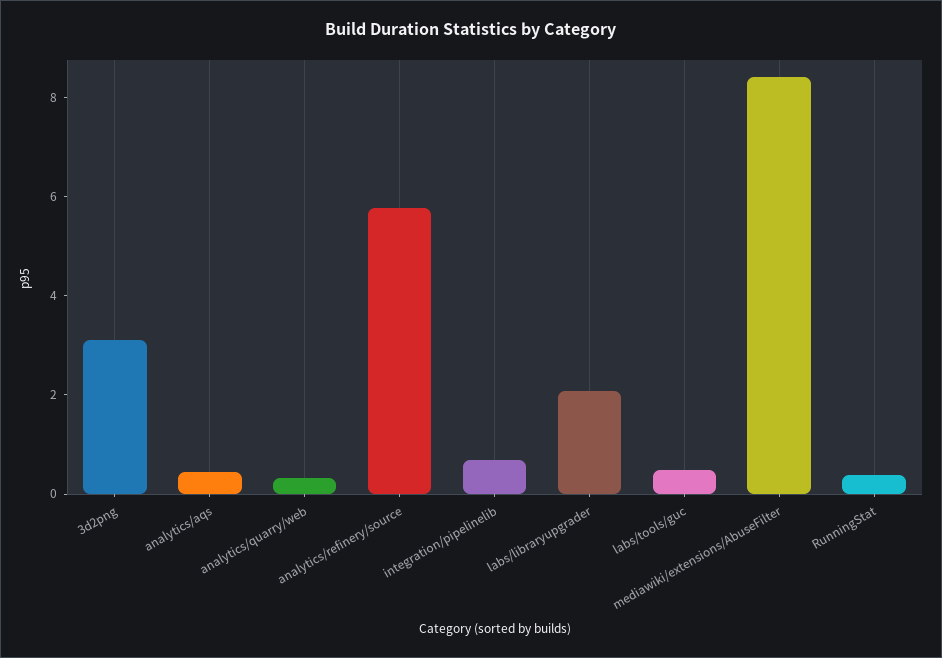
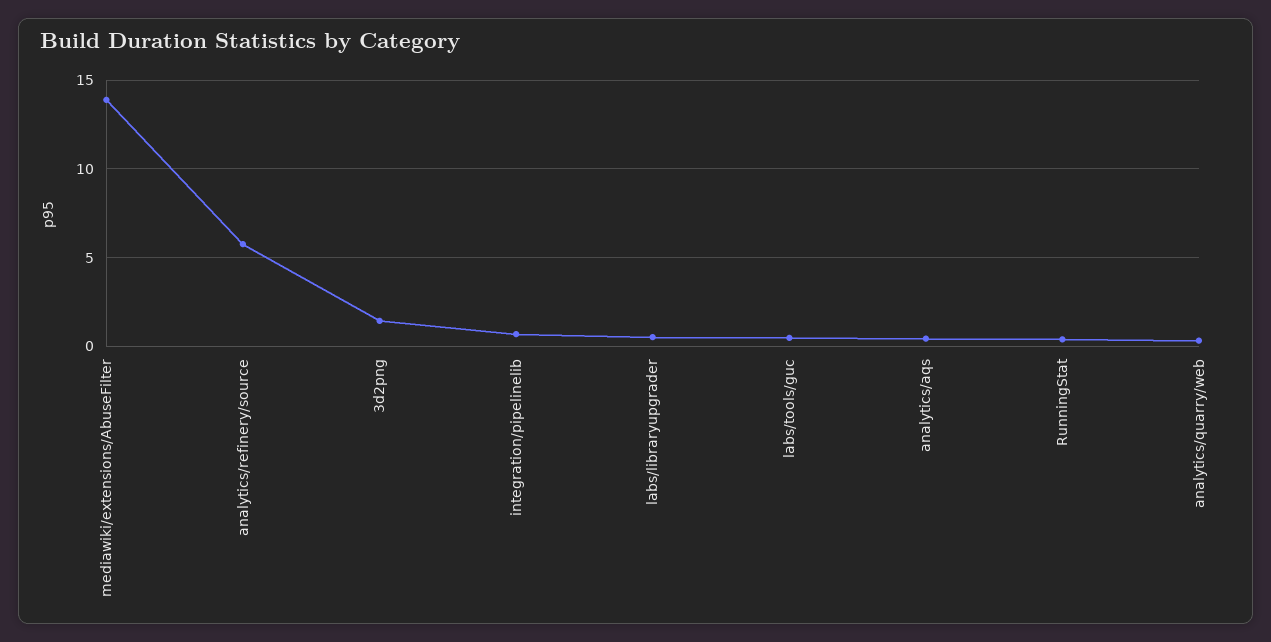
  {
-   "3d2png": 3,
+   "3d2png": 1.5,
    "analytics/aqs": 0.5,
    "analytics/quarry/web": 0.5,
    "analytics/refinery/source": 6,
    "integration/pipelinelib": 0.5,
-   "labs/libraryupgrader": 2,
+   "labs/libraryupgrader": 0.5,
    "labs/tools/guc": 0.5,
-   "mediawiki/extensions/AbuseFilter": 8.5,
+   "mediawiki/extensions/AbuseFilter": 14,
    "RunningStat": 0.5
  }

